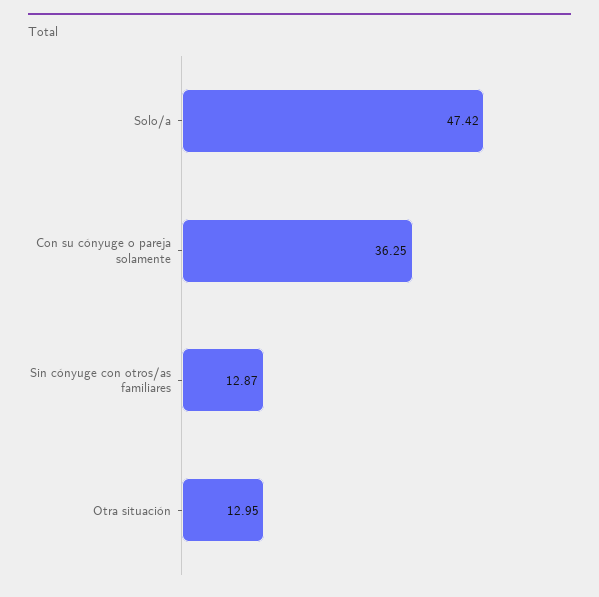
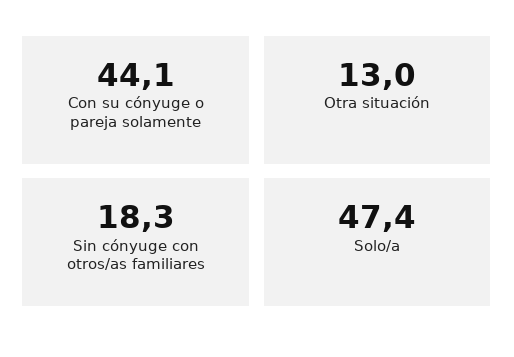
  {
    "Solo/a": 47.42,
-   "Con su cónyuge o pareja solamente": 36.25,
+   "Con su cónyuge o pareja solamente": 44.1,
-   "Sin cónyuge con otros/as familiares": 12.87,
+   "Sin cónyuge con otros/as familiares": 18.3,
    "Otra situación": 12.95
  }

